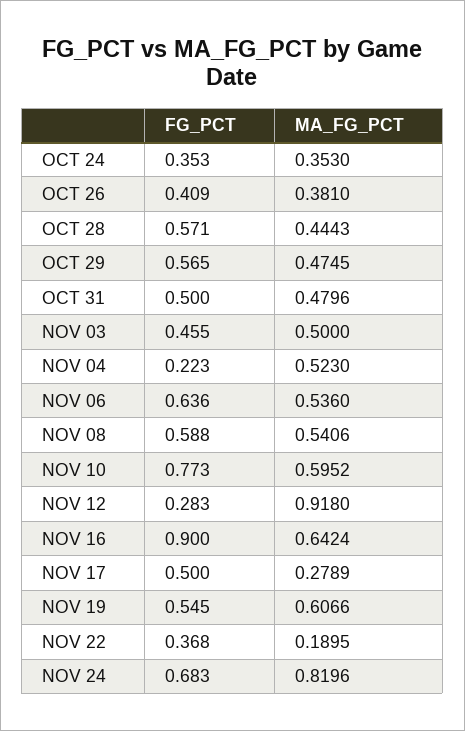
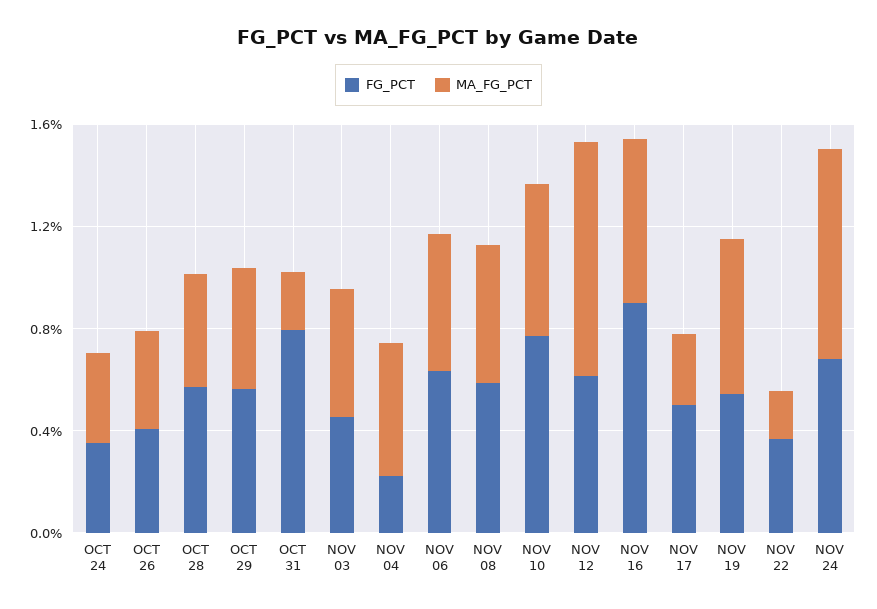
  {
    "FG_PCT": {
      "OCT 24": 0.353,
      "OCT 26": 0.409,
      "OCT 28": 0.571,
      "OCT 29": 0.565,
-     "OCT 31": 0.5,
+     "OCT 31": 0.8,
      "NOV 03": 0.455,
      "NOV 04": 0.223,
      "NOV 06": 0.636,
      "NOV 08": 0.588,
      "NOV 10": 0.773,
-     "NOV 12": 0.283,
+     "NOV 12": 0.6,
      "NOV 16": 0.9,
      "NOV 17": 0.5,
      "NOV 19": 0.545,
      "NOV 22": 0.368,
      "NOV 24": 0.683
    },
    "MA_FG_PCT": {
      "OCT 24": 0.353,
      "OCT 26": 0.381,
      "OCT 28": 0.4443,
      "OCT 29": 0.4745,
-     "OCT 31": 0.4796,
+     "OCT 31": 0.2,
      "NOV 03": 0.5,
      "NOV 04": 0.523,
      "NOV 06": 0.536,
      "NOV 08": 0.5406,
      "NOV 10": 0.5952,
      "NOV 12": 0.918,
      "NOV 16": 0.6424,
      "NOV 17": 0.2789,
      "NOV 19": 0.6066,
      "NOV 22": 0.1895,
      "NOV 24": 0.8196
    }
  }

